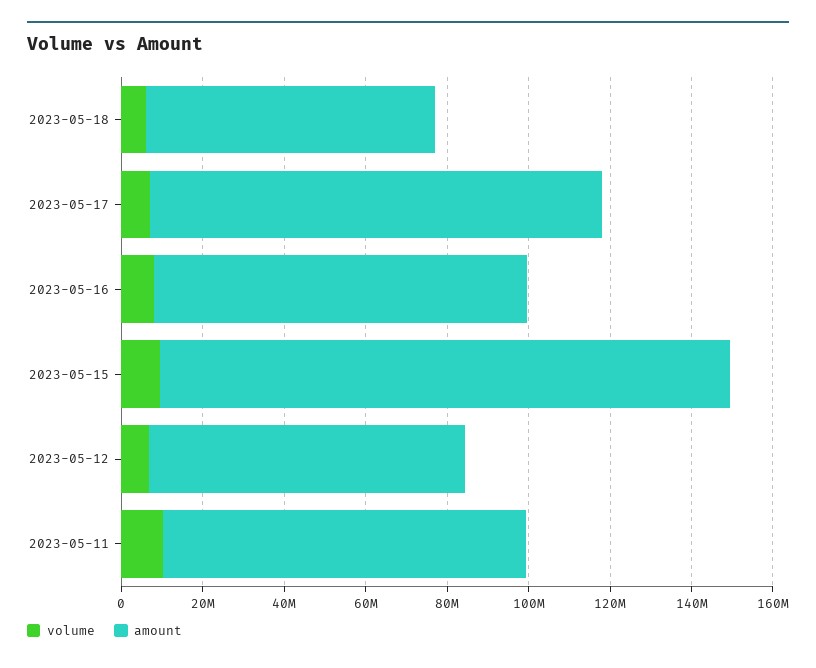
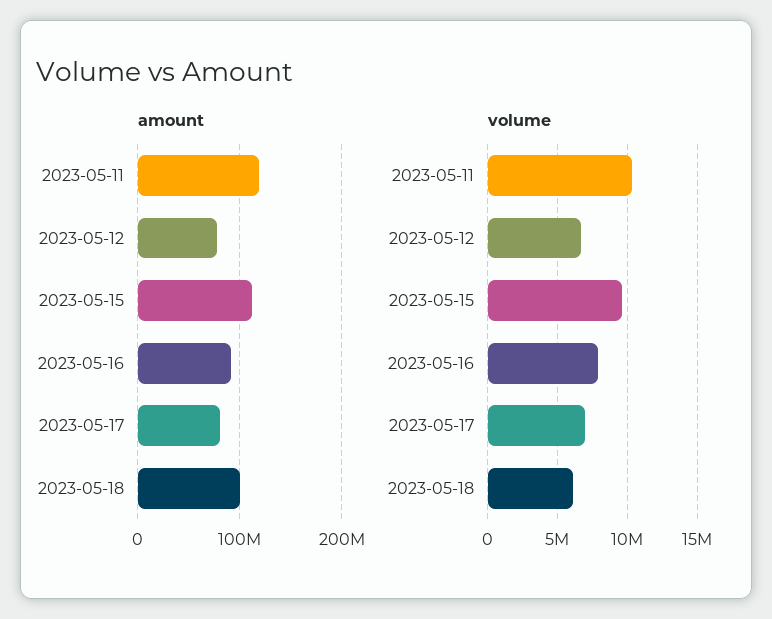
  {
    "volume": {
      "2023-05-18": 6000000,
      "2023-05-17": 7000000,
      "2023-05-16": 8000000,
      "2023-05-15": 9500000,
      "2023-05-12": 6500000,
      "2023-05-11": 10500000
    },
    "amount": {
-     "2023-05-18": 70000000,
+     "2023-05-18": 100000000,
-     "2023-05-17": 110000000,
+     "2023-05-17": 80000000,
      "2023-05-16": 90000000,
-     "2023-05-15": 140000000,
+     "2023-05-15": 110000000,
      "2023-05-12": 80000000,
-     "2023-05-11": 90000000
+     "2023-05-11": 120000000
    }
  }

